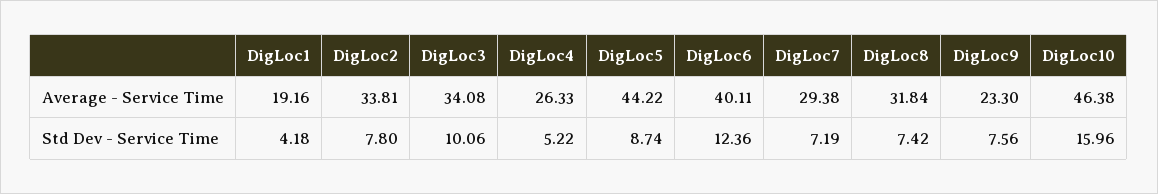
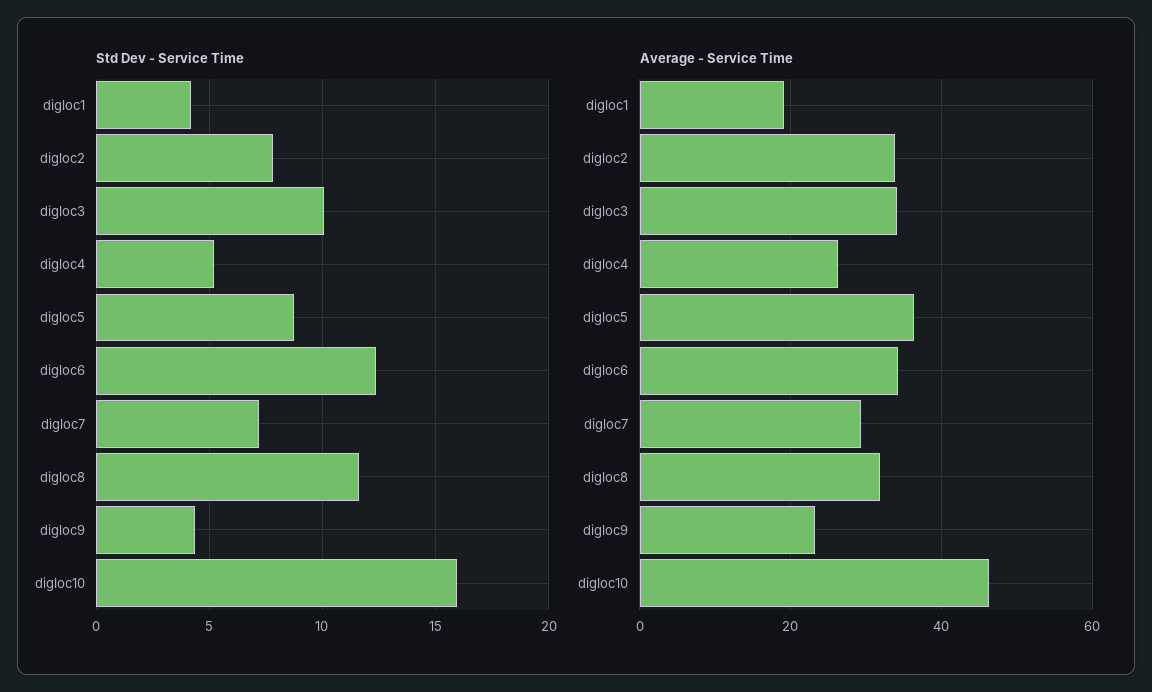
  {
    "Average - Service Time": {
      "DigLoc1": 19.16,
      "DigLoc2": 33.81,
      "DigLoc3": 34.08,
      "DigLoc4": 26.33,
-     "DigLoc5": 44.22,
+     "DigLoc5": 36,
-     "DigLoc6": 40.11,
+     "DigLoc6": 34,
      "DigLoc7": 29.38,
      "DigLoc8": 31.84,
      "DigLoc9": 23.3,
      "DigLoc10": 46.38
    },
    "Std Dev - Service Time": {
      "DigLoc1": 4.18,
      "DigLoc2": 7.8,
      "DigLoc3": 10.06,
      "DigLoc4": 5.22,
      "DigLoc5": 8.74,
      "DigLoc6": 12.36,
      "DigLoc7": 7.19,
-     "DigLoc8": 7.42,
+     "DigLoc8": 11.5,
-     "DigLoc9": 7.56,
+     "DigLoc9": 4.5,
      "DigLoc10": 15.96
    }
  }

